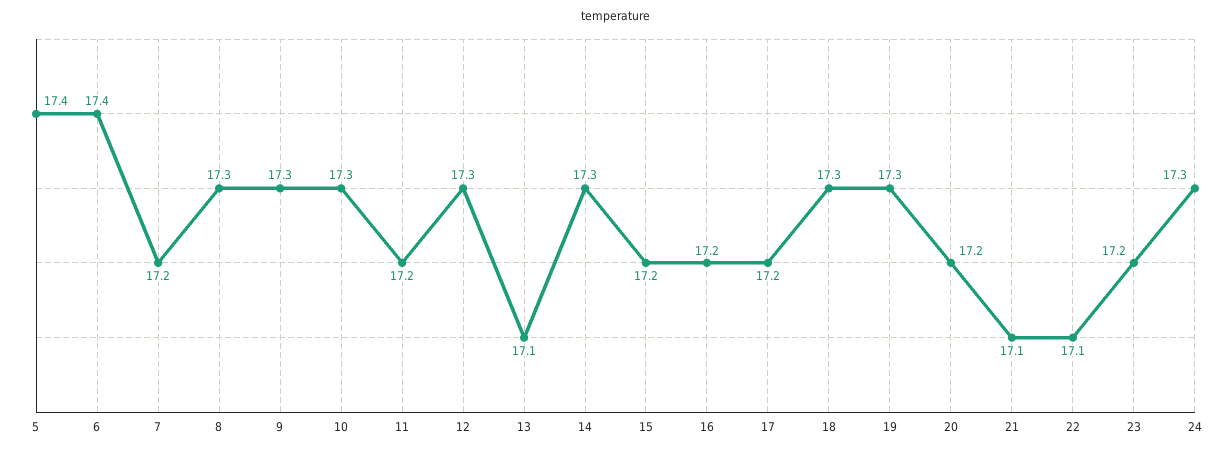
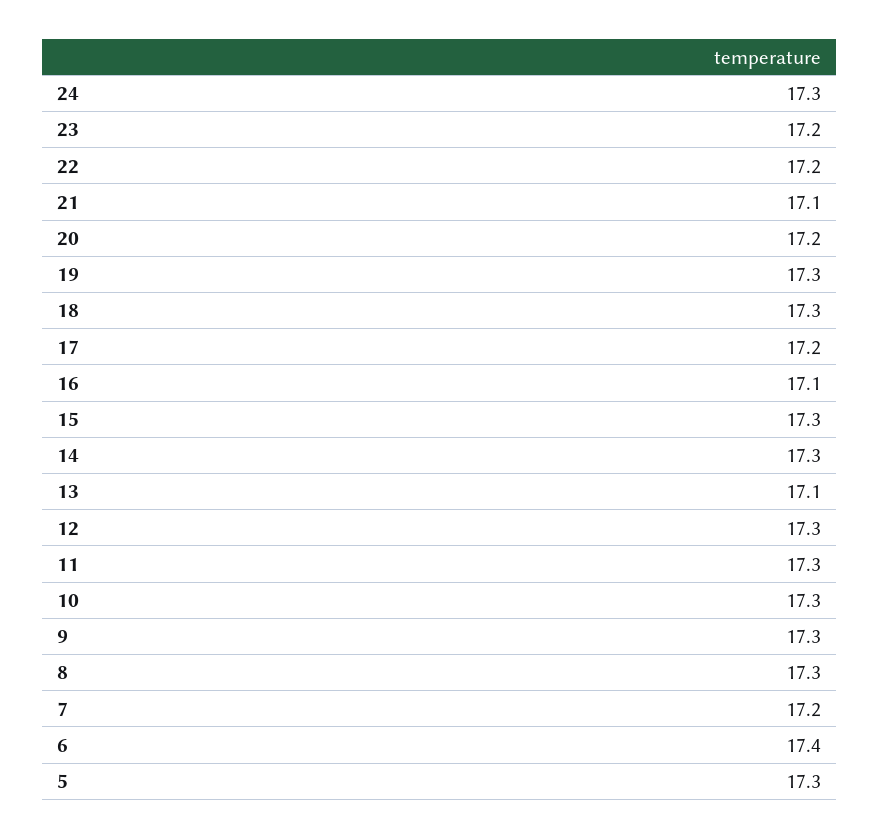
  {
-   "5": 17.4,
+   "5": 17.3,
    "6": 17.4,
    "7": 17.2,
    "8": 17.3,
    "9": 17.3,
    "10": 17.3,
-   "11": 17.2,
+   "11": 17.3,
    "12": 17.3,
    "13": 17.1,
    "14": 17.3,
-   "15": 17.2,
+   "15": 17.3,
-   "16": 17.2,
+   "16": 17.1,
    "17": 17.2,
    "18": 17.3,
    "19": 17.3,
    "20": 17.2,
    "21": 17.1,
-   "22": 17.1,
+   "22": 17.2,
    "23": 17.2,
    "24": 17.3
  }

